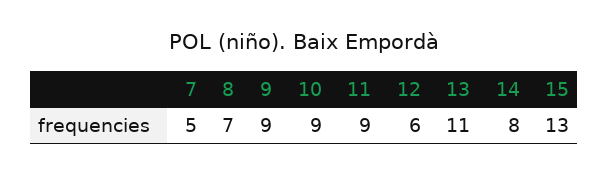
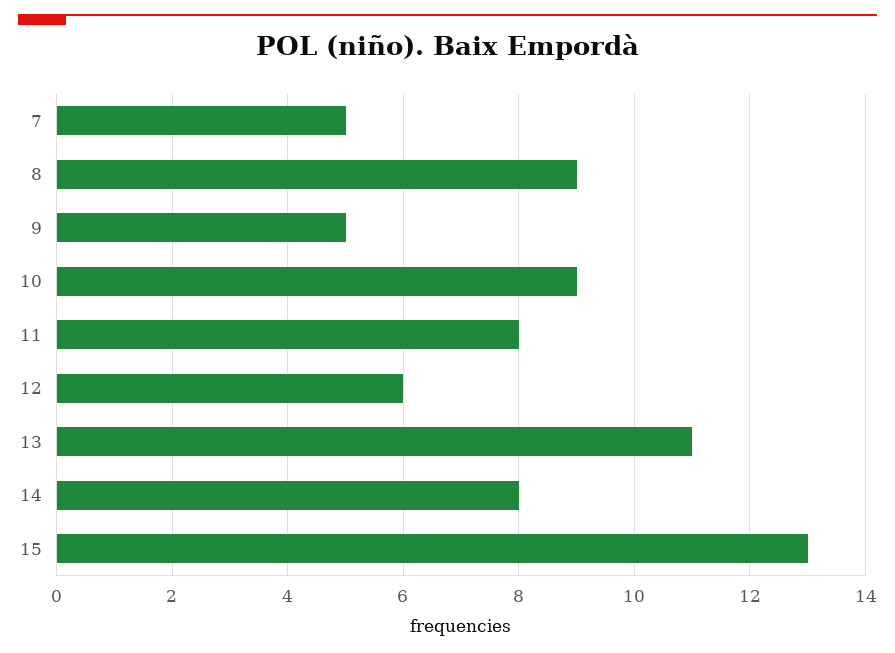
  {
    "7": 5,
-   "8": 7,
+   "8": 9,
-   "9": 9,
+   "9": 5,
    "10": 9,
-   "11": 9,
+   "11": 8,
    "12": 6,
    "13": 11,
    "14": 8,
    "15": 13
  }

